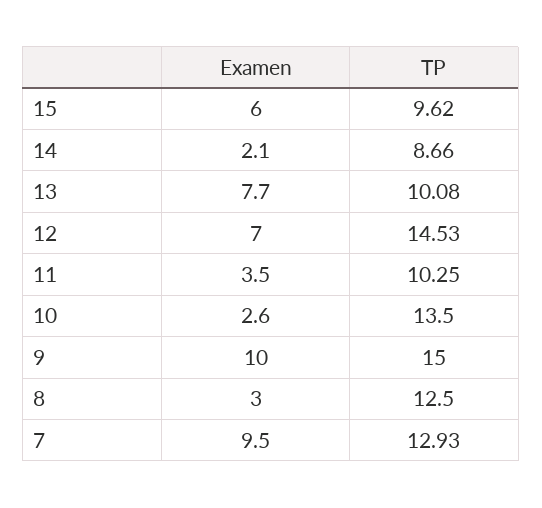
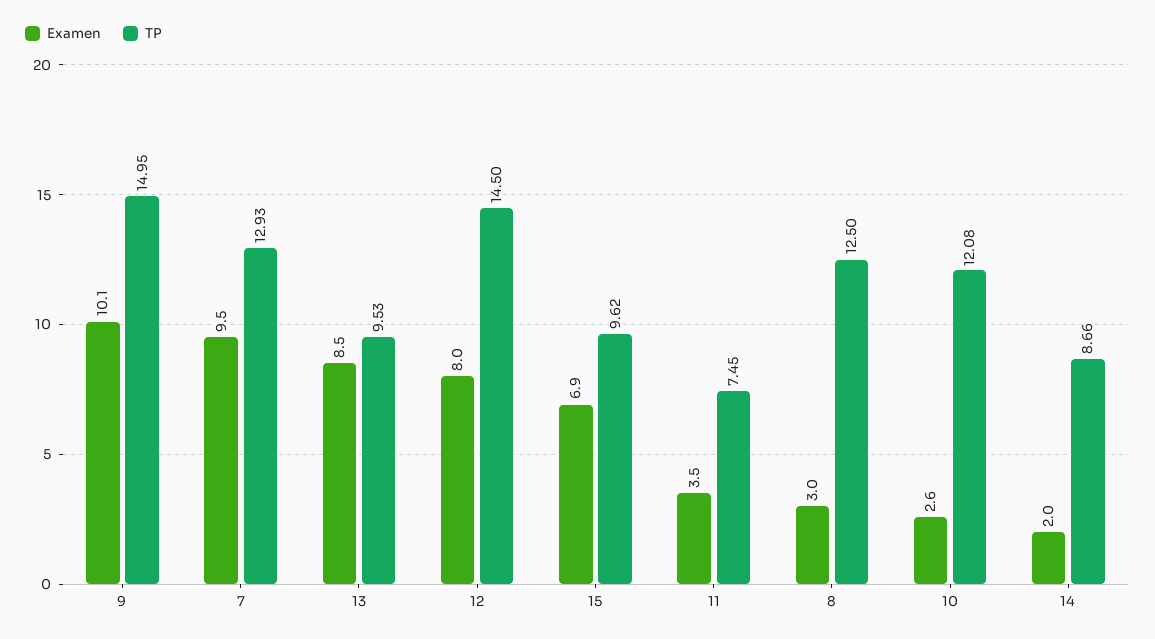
  {
    "Examen": {
-     "15": 6,
+     "15": 6.9,
-     "14": 2.1,
+     "14": 2,
-     "13": 7.7,
+     "13": 8.5,
-     "12": 7,
+     "12": 8,
      "11": 3.5,
      "10": 2.6,
-     "9": 10,
+     "9": 10.1,
      "8": 3,
      "7": 9.5
    },
    "TP": {
      "15": 9.62,
      "14": 8.66,
-     "13": 10.08,
+     "13": 9.53,
-     "12": 14.53,
+     "12": 14.5,
-     "11": 10.25,
+     "11": 7.45,
-     "10": 13.5,
+     "10": 12.08,
-     "9": 15,
+     "9": 14.95,
      "8": 12.5,
      "7": 12.93
    }
  }

